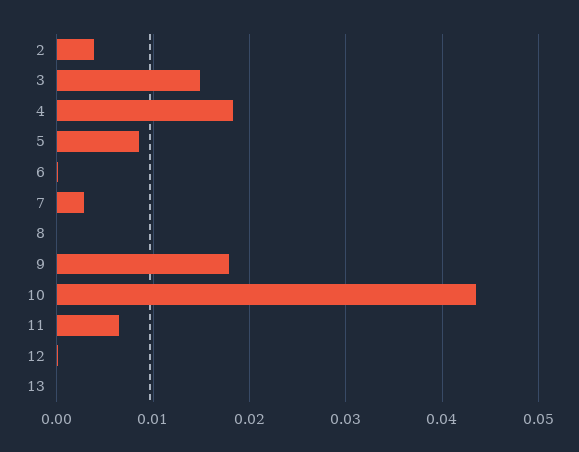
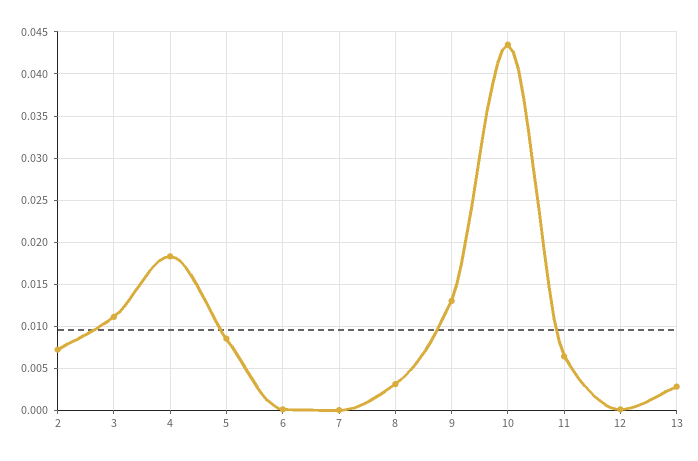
  {
-   "2": 0.004,
+   "2": 0.007,
-   "3": 0.015,
+   "3": 0.011,
    "4": 0.018,
    "5": 0.009,
    "6": 0,
-   "7": 0.003,
+   "7": 0,
-   "8": 0,
+   "8": 0.003,
-   "9": 0.018,
+   "9": 0.013,
    "10": 0.044,
    "11": 0.006,
    "12": 0,
-   "13": 0
+   "13": 0.003
  }

